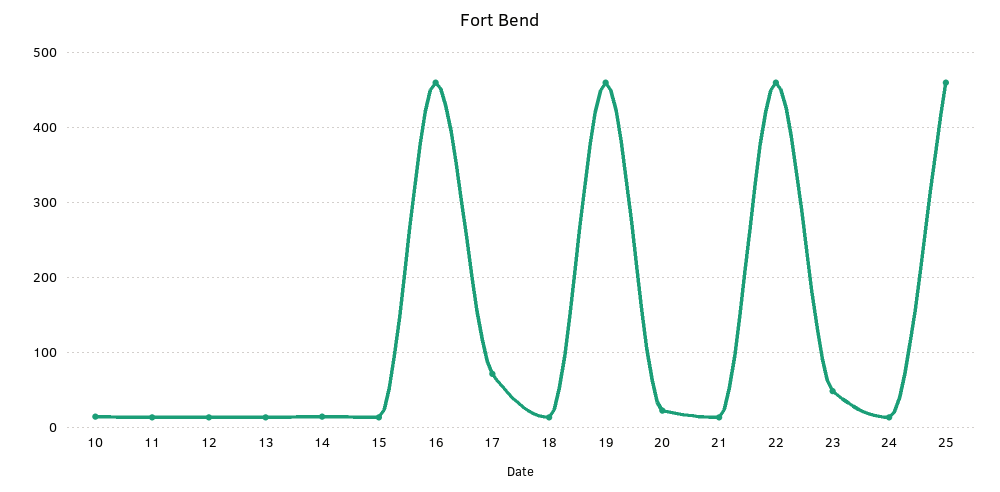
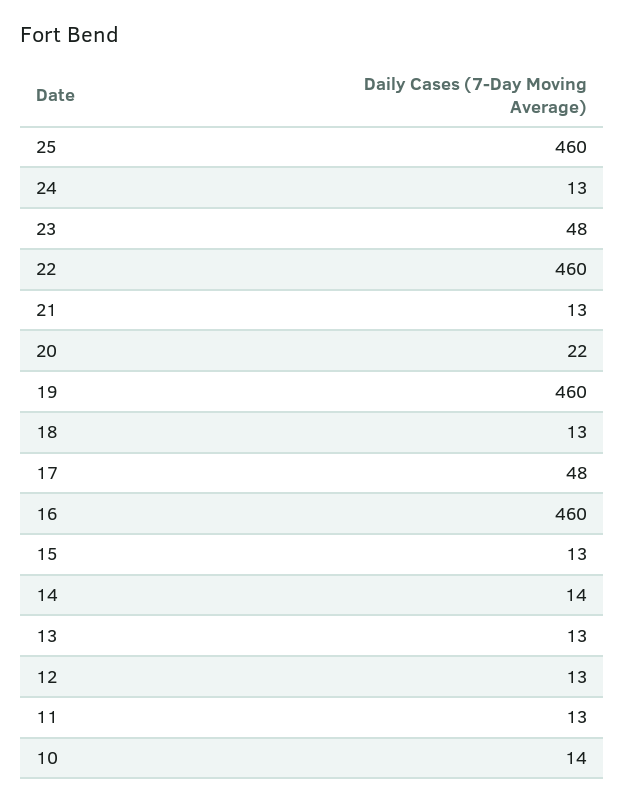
  {
    "10": 14,
    "11": 13,
    "12": 13,
    "13": 13,
    "14": 14,
    "15": 13,
    "16": 460,
-   "17": 70,
+   "17": 48,
    "18": 13,
    "19": 460,
    "20": 22,
    "21": 13,
    "22": 460,
    "23": 48,
    "24": 13,
    "25": 460
  }

